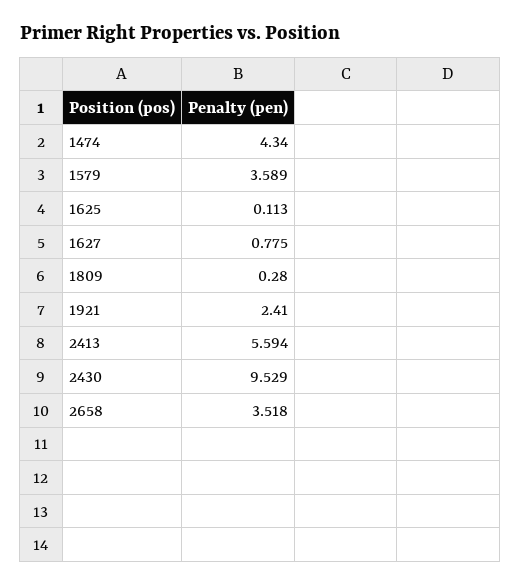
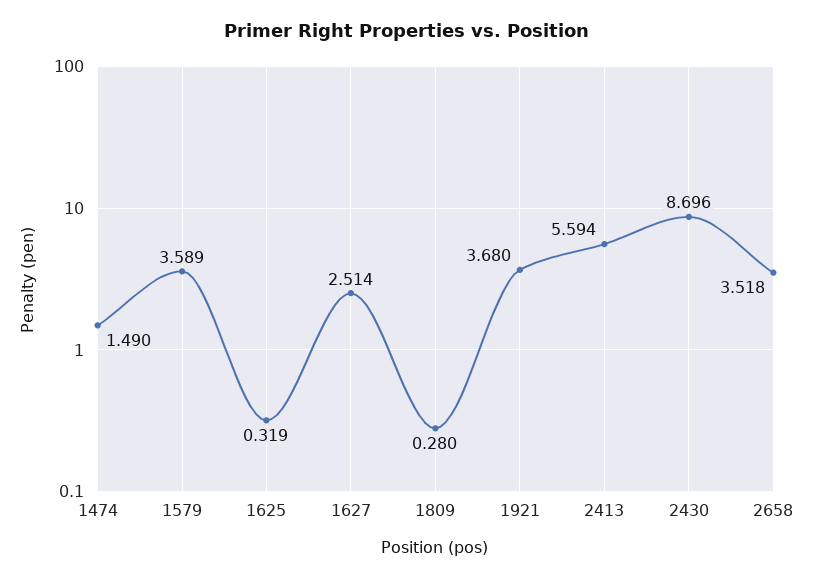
  {
-   "1474": 4.34,
+   "1474": 1.49,
    "1579": 3.589,
-   "1625": 0.113,
+   "1625": 0.319,
-   "1627": 0.775,
+   "1627": 2.514,
    "1809": 0.28,
-   "1921": 2.41,
+   "1921": 3.68,
    "2413": 5.594,
-   "2430": 9.529,
+   "2430": 8.696,
    "2658": 3.518
  }

